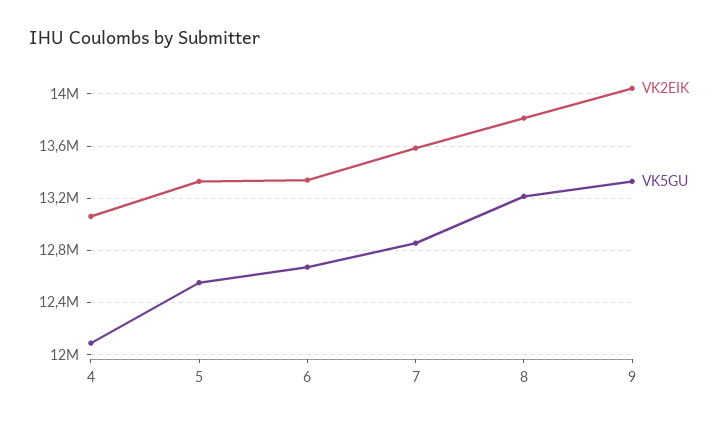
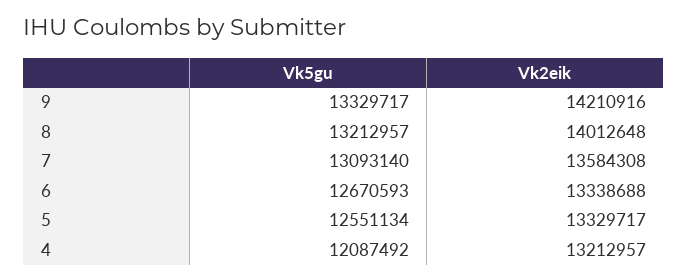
  {
    "VK2EIK": {
-     "4": 13050000,
+     "4": 13212957,
      "5": 13329717,
      "6": 13338688,
      "7": 13584308,
-     "8": 13800000,
+     "8": 14012648,
-     "9": 14050000
+     "9": 14210916
    },
    "VK5GU": {
      "4": 12087492,
      "5": 12551134,
      "6": 12670593,
-     "7": 12850000,
+     "7": 13093140,
      "8": 13212957,
      "9": 13329717
    }
  }

